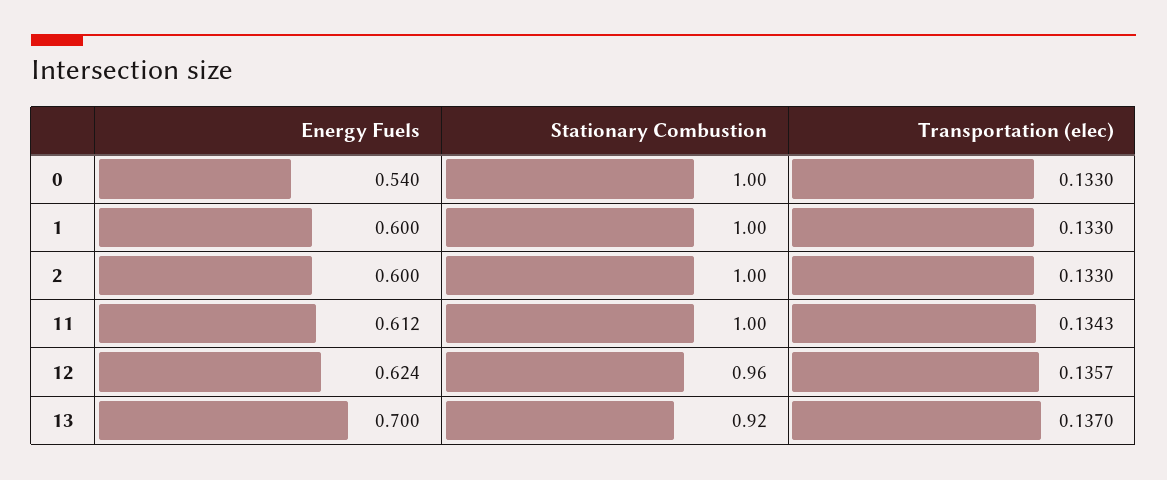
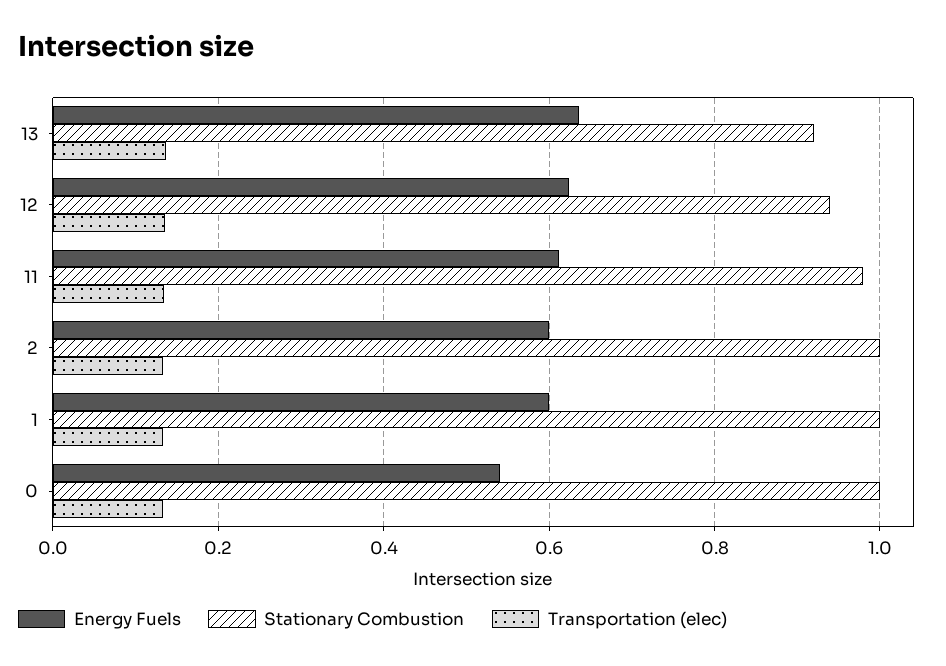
  {
    "Energy Fuels": {
      "0": 0.54,
      "1": 0.6,
      "2": 0.6,
      "11": 0.612,
      "12": 0.624,
-     "13": 0.7
+     "13": 0.64
    },
    "Stationary Combustion": {
      "0": 1,
      "1": 1,
      "2": 1,
-     "11": 1,
+     "11": 0.98,
-     "12": 0.96,
+     "12": 0.94,
      "13": 0.92
    },
    "Transportation (elec)": {
      "0": 0.133,
      "1": 0.133,
      "2": 0.133,
      "11": 0.1343,
      "12": 0.1357,
      "13": 0.137
    }
  }

